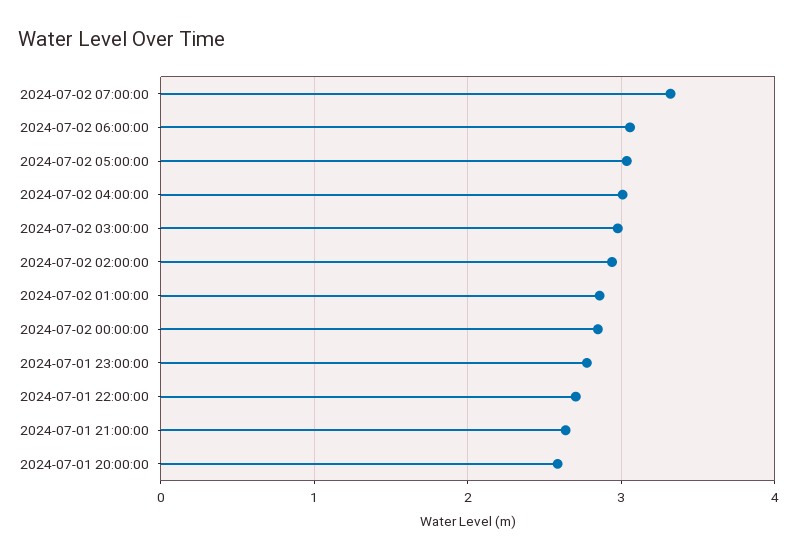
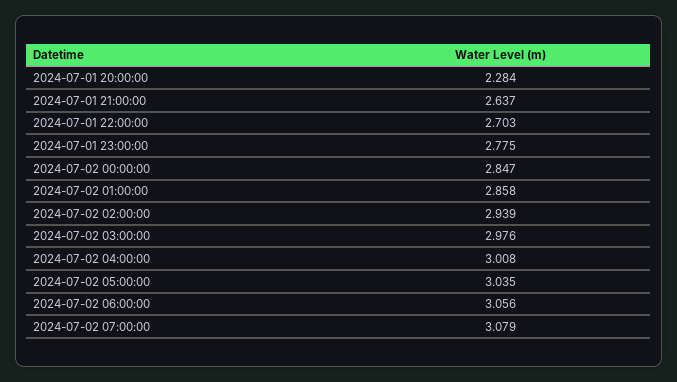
  {
-   "2024-07-02 07:00:00": 3.3,
+   "2024-07-02 07:00:00": 3.079,
    "2024-07-02 06:00:00": 3.056,
    "2024-07-02 05:00:00": 3.035,
    "2024-07-02 04:00:00": 3.008,
    "2024-07-02 03:00:00": 2.976,
    "2024-07-02 02:00:00": 2.939,
    "2024-07-02 01:00:00": 2.858,
    "2024-07-02 00:00:00": 2.847,
    "2024-07-01 23:00:00": 2.775,
    "2024-07-01 22:00:00": 2.703,
    "2024-07-01 21:00:00": 2.637,
-   "2024-07-01 20:00:00": 2.6
+   "2024-07-01 20:00:00": 2.284
  }

